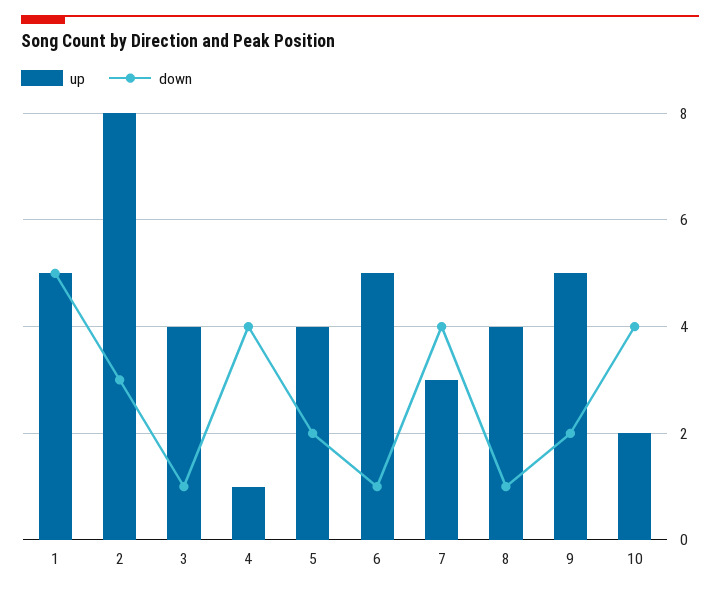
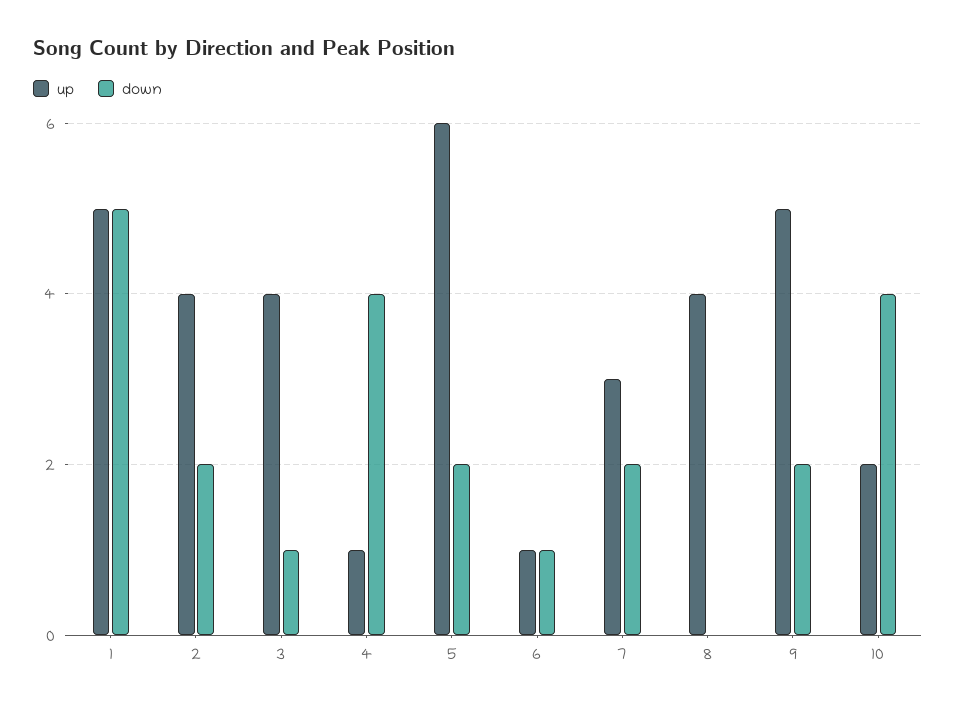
  {
    "up": {
      "1": 5,
-     "2": 8,
+     "2": 4,
      "3": 4,
      "4": 1,
-     "5": 4,
+     "5": 6,
-     "6": 5,
+     "6": 1,
      "7": 3,
      "8": 4,
      "9": 5,
      "10": 2
    },
    "down": {
      "1": 5,
-     "2": 3,
+     "2": 2,
      "3": 1,
      "4": 4,
      "5": 2,
      "6": 1,
-     "7": 4,
+     "7": 2,
-     "8": 1,
+     "8": 0,
      "9": 2,
      "10": 4
    }
  }

